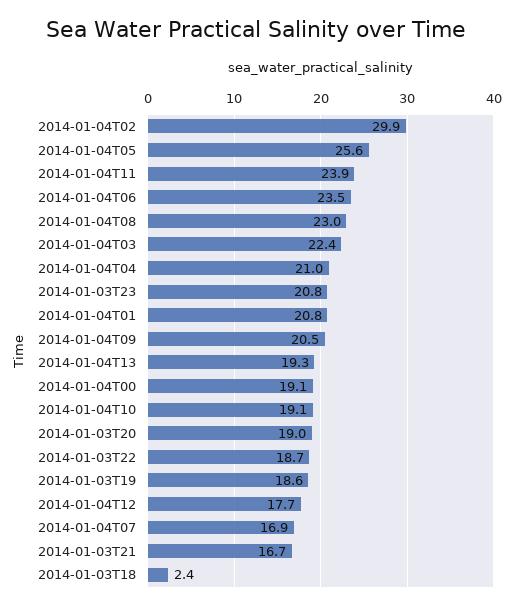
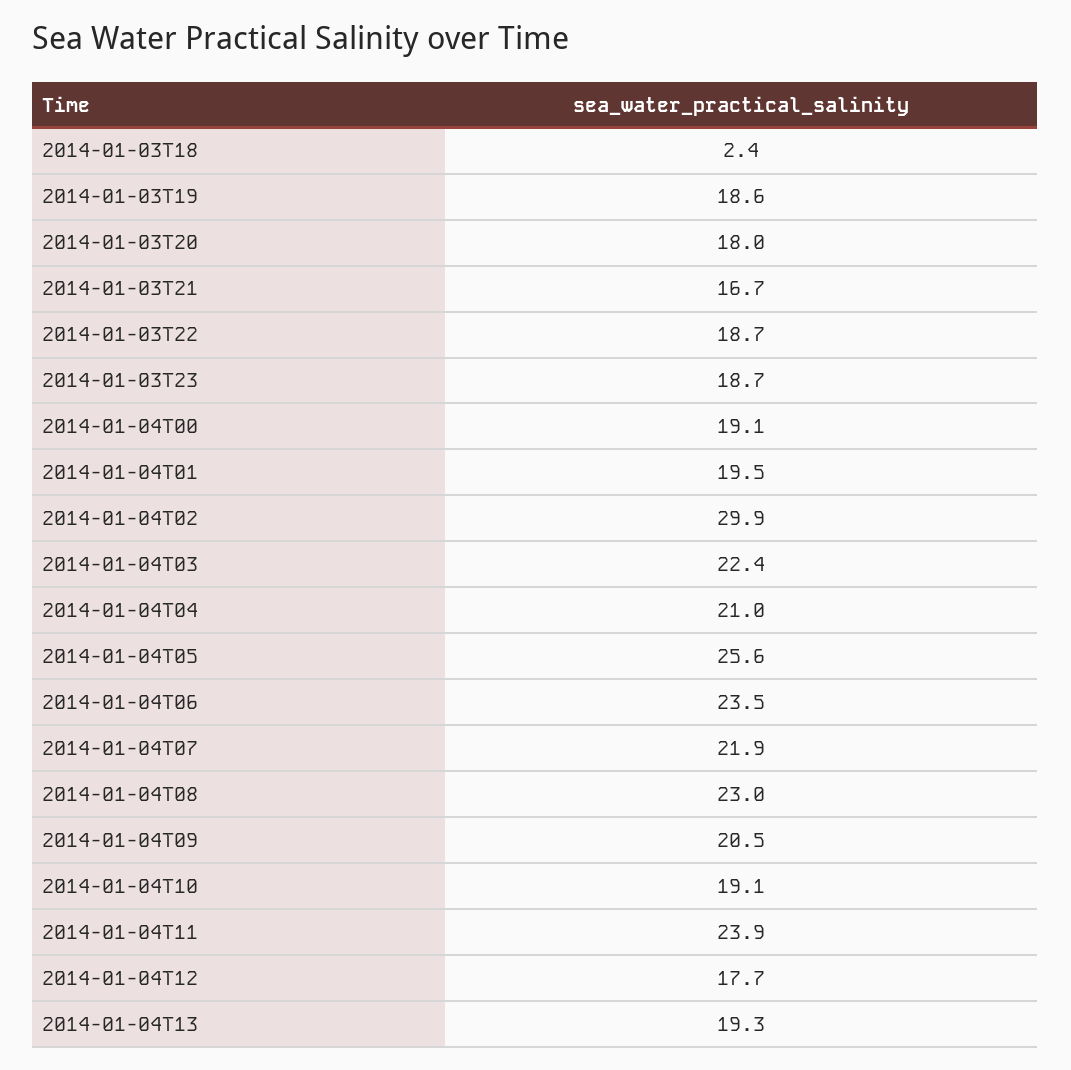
  {
    "2014-01-04T02": 29.9,
    "2014-01-04T05": 25.6,
    "2014-01-04T11": 23.9,
    "2014-01-04T06": 23.5,
    "2014-01-04T08": 23,
    "2014-01-04T03": 22.4,
    "2014-01-04T04": 21,
-   "2014-01-03T23": 20.8,
+   "2014-01-03T23": 18.7,
-   "2014-01-04T01": 20.8,
+   "2014-01-04T01": 19.5,
    "2014-01-04T09": 20.5,
    "2014-01-04T13": 19.3,
    "2014-01-04T00": 19.1,
    "2014-01-04T10": 19.1,
-   "2014-01-03T20": 19,
+   "2014-01-03T20": 18,
    "2014-01-03T22": 18.7,
    "2014-01-03T19": 18.6,
    "2014-01-04T12": 17.7,
-   "2014-01-04T07": 16.9,
+   "2014-01-04T07": 21.9,
    "2014-01-03T21": 16.7,
    "2014-01-03T18": 2.4
  }

